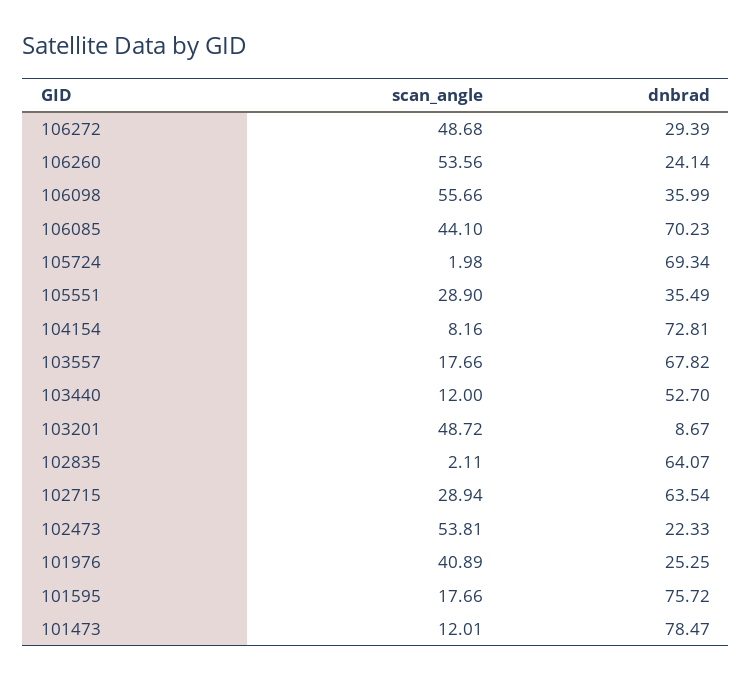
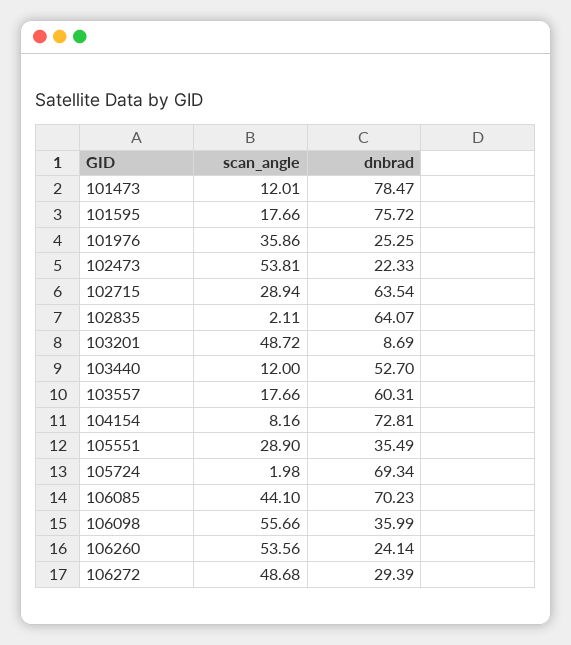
  {
    "scan_angle": {
      "106272": 48.68,
      "106260": 53.56,
      "106098": 55.66,
      "106085": 44.1,
      "105724": 1.98,
      "105551": 28.9,
      "104154": 8.16,
      "103557": 17.66,
      "103440": 12,
      "103201": 48.72,
      "102835": 2.11,
      "102715": 28.94,
      "102473": 53.81,
-     "101976": 40.89,
+     "101976": 35.86,
      "101595": 17.66,
      "101473": 12.01
    },
    "dnbrad": {
      "106272": 29.39,
      "106260": 24.14,
      "106098": 35.99,
      "106085": 70.23,
      "105724": 69.34,
      "105551": 35.49,
      "104154": 72.81,
-     "103557": 67.82,
+     "103557": 60.31,
      "103440": 52.7,
-     "103201": 8.67,
+     "103201": 8.69,
      "102835": 64.07,
      "102715": 63.54,
      "102473": 22.33,
      "101976": 25.25,
      "101595": 75.72,
      "101473": 78.47
    }
  }

